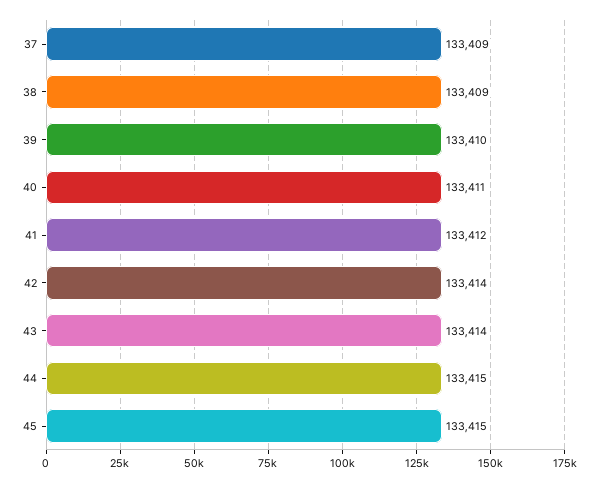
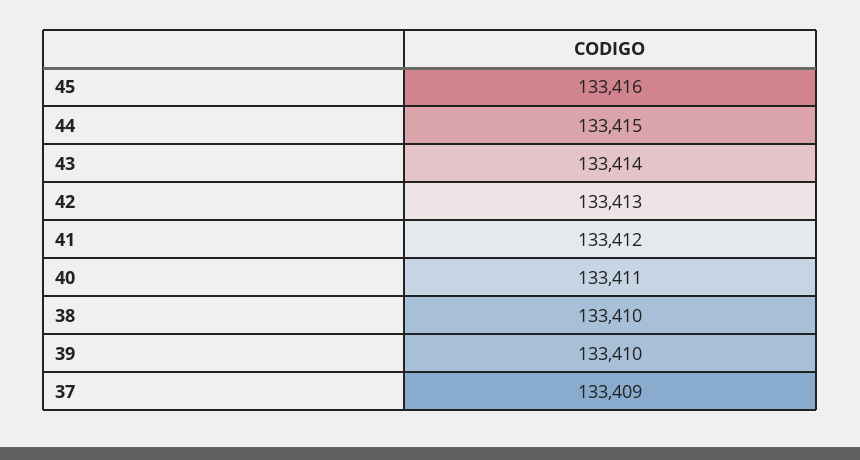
  {
    "37": 133409,
-   "38": 133409,
+   "38": 133410,
    "39": 133410,
    "40": 133411,
    "41": 133412,
-   "42": 133414,
+   "42": 133413,
    "43": 133414,
    "44": 133415,
-   "45": 133415
+   "45": 133416
  }

